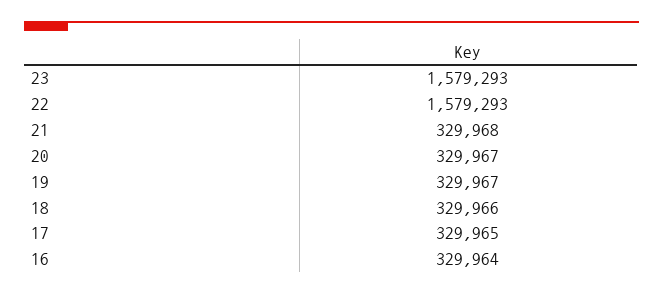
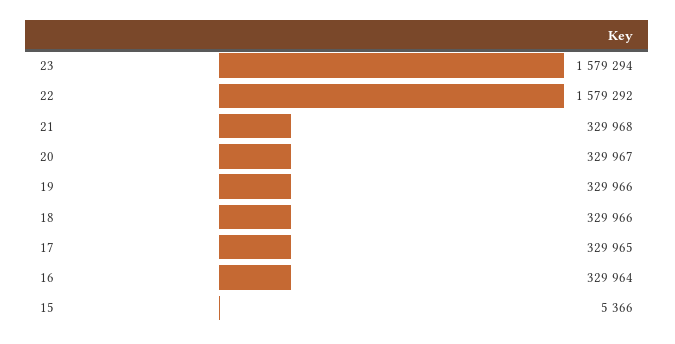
  {
-   "23": 1579293,
+   "23": 1579294,
-   "22": 1579293,
+   "22": 1579292,
    "21": 329968,
    "20": 329967,
-   "19": 329967,
+   "19": 329966,
    "18": 329966,
    "17": 329965,
-   "16": 329964
+   "16": 329964,
+   "15": 5366
  }

